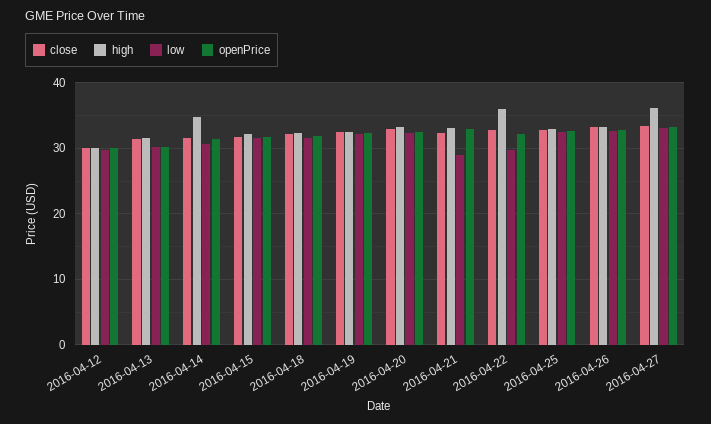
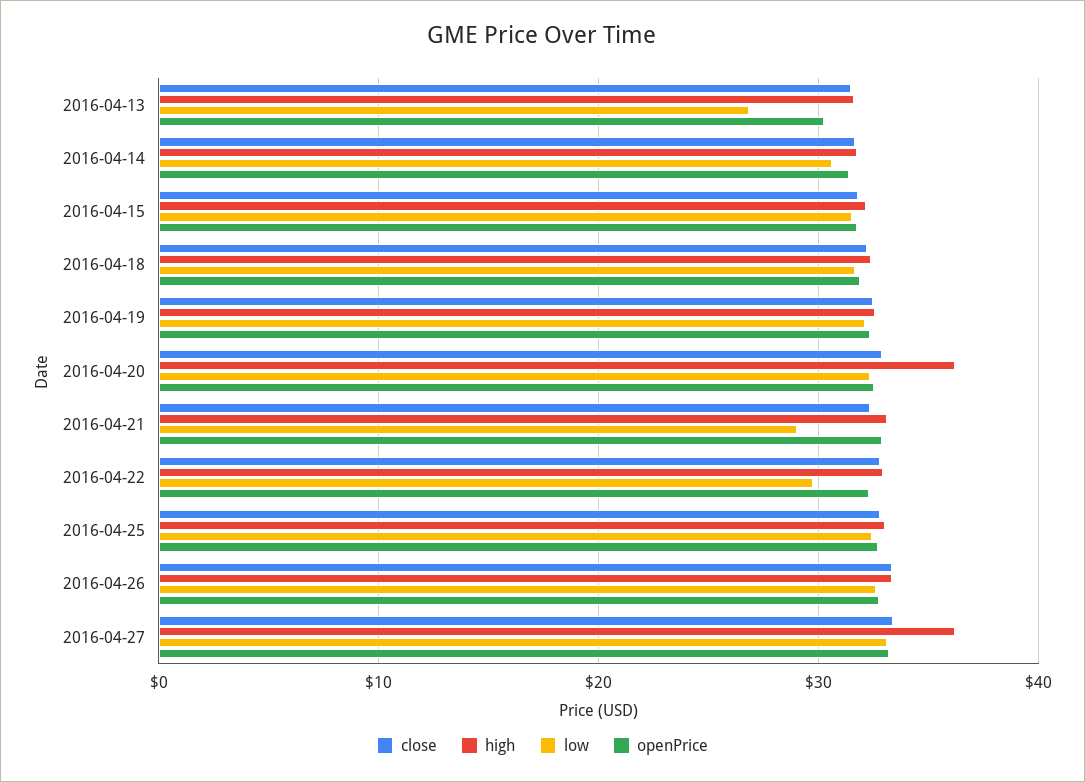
  {
    "close": {
-     "2016-04-12": 30,
      "2016-04-13": 31,
      "2016-04-14": 32,
      "2016-04-15": 32,
      "2016-04-18": 32,
      "2016-04-19": 32,
      "2016-04-20": 33,
      "2016-04-21": 32,
      "2016-04-22": 33,
      "2016-04-25": 33,
      "2016-04-26": 33,
      "2016-04-27": 33
    },
    "high": {
-     "2016-04-12": 30,
      "2016-04-13": 32,
-     "2016-04-14": 35,
+     "2016-04-14": 32,
      "2016-04-15": 32,
      "2016-04-18": 32,
      "2016-04-19": 33,
-     "2016-04-20": 33,
+     "2016-04-20": 36,
      "2016-04-21": 33,
-     "2016-04-22": 36,
+     "2016-04-22": 33,
      "2016-04-25": 33,
      "2016-04-26": 33,
      "2016-04-27": 36
    },
    "low": {
-     "2016-04-12": 30,
-     "2016-04-13": 30,
+     "2016-04-13": 27,
      "2016-04-14": 31,
      "2016-04-15": 32,
      "2016-04-18": 32,
      "2016-04-19": 32,
      "2016-04-20": 32,
      "2016-04-21": 29,
      "2016-04-22": 30,
      "2016-04-25": 32,
      "2016-04-26": 33,
      "2016-04-27": 33
    },
    "openPrice": {
-     "2016-04-12": 30,
      "2016-04-13": 30,
      "2016-04-14": 31,
      "2016-04-15": 32,
      "2016-04-18": 32,
      "2016-04-19": 32,
      "2016-04-20": 32,
      "2016-04-21": 33,
      "2016-04-22": 32,
      "2016-04-25": 33,
      "2016-04-26": 33,
      "2016-04-27": 33
    }
  }

